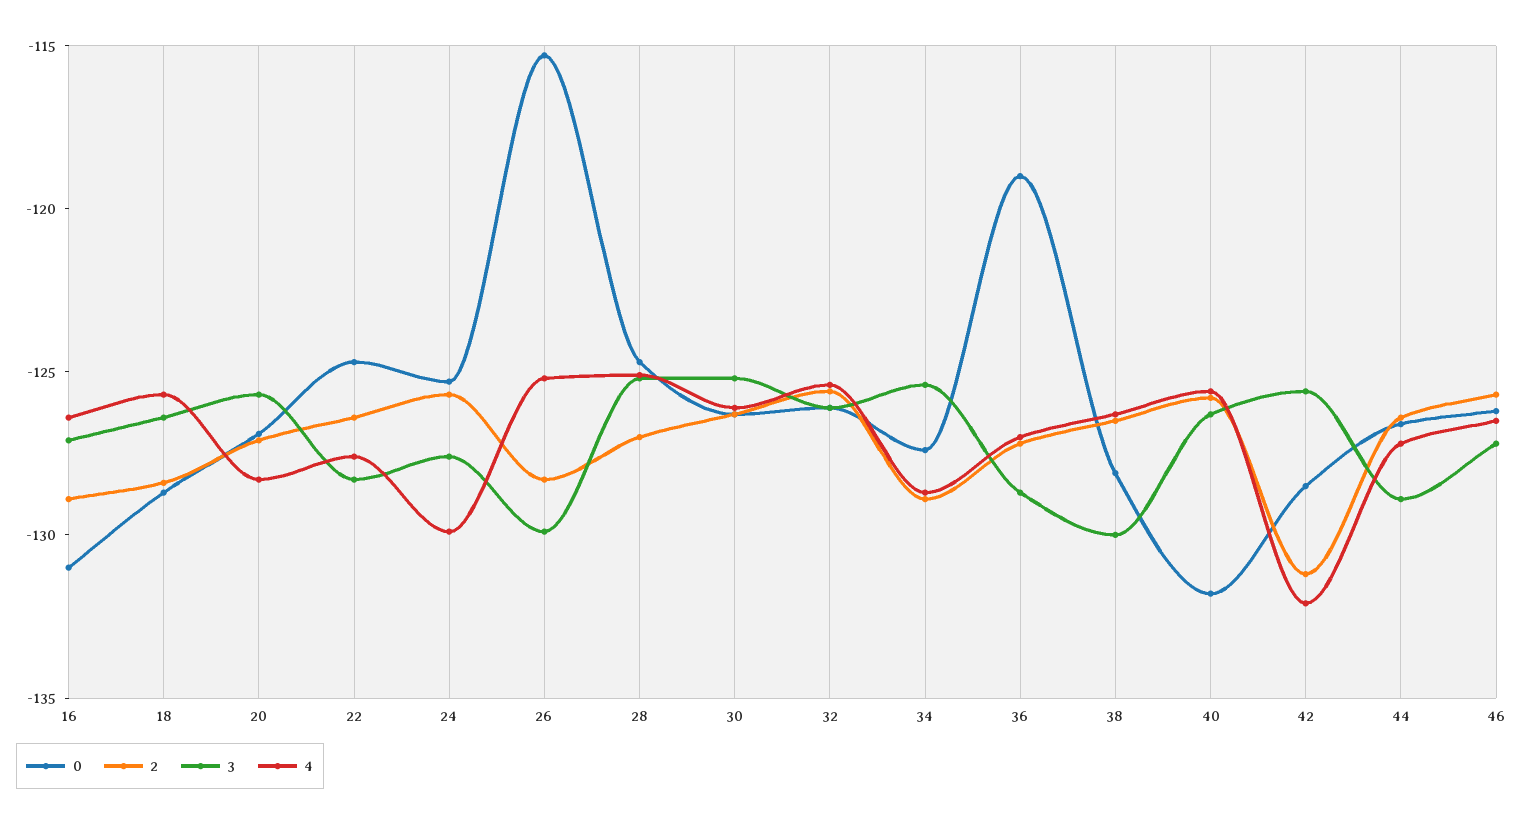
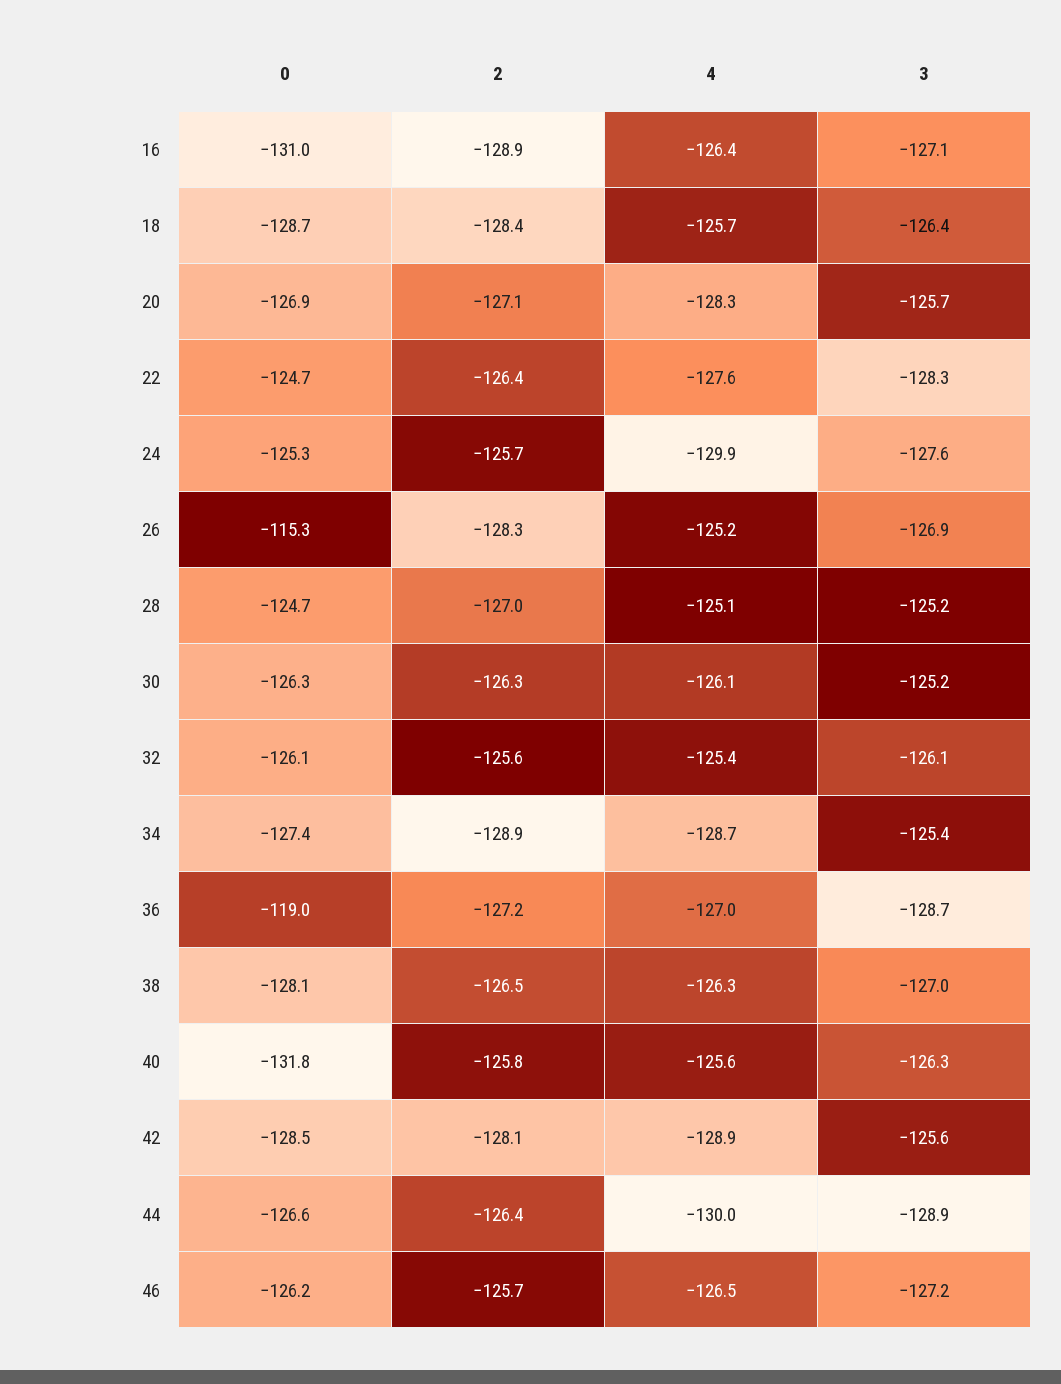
  {
    "0": {
      "16": -131,
      "18": -128.7,
      "20": -126.9,
      "22": -124.7,
      "24": -125.3,
      "26": -115.3,
      "28": -124.7,
      "30": -126.3,
      "32": -126.1,
      "34": -127.4,
      "36": -119,
      "38": -128.1,
      "40": -131.8,
      "42": -128.5,
      "44": -126.6,
      "46": -126.2
    },
    "2": {
      "16": -128.9,
      "18": -128.4,
      "20": -127.1,
      "22": -126.4,
      "24": -125.7,
      "26": -128.3,
      "28": -127,
      "30": -126.3,
      "32": -125.6,
      "34": -128.9,
      "36": -127.2,
      "38": -126.5,
      "40": -125.8,
-     "42": -131,
+     "42": -128.1,
      "44": -126.4,
      "46": -125.7
    },
    "3": {
      "16": -127.1,
      "18": -126.4,
      "20": -125.7,
      "22": -128.3,
      "24": -127.6,
-     "26": -130,
+     "26": -126.9,
      "28": -125.2,
      "30": -125.2,
      "32": -126.1,
      "34": -125.4,
      "36": -128.7,
-     "38": -130,
+     "38": -127,
      "40": -126.3,
      "42": -125.6,
      "44": -128.9,
      "46": -127.2
    },
    "4": {
      "16": -126.4,
      "18": -125.7,
      "20": -128.3,
      "22": -127.6,
      "24": -129.9,
      "26": -125.2,
      "28": -125.1,
      "30": -126.1,
      "32": -125.4,
      "34": -128.7,
      "36": -127,
      "38": -126.3,
      "40": -125.6,
-     "42": -132,
+     "42": -128.9,
-     "44": -127,
+     "44": -130,
      "46": -126.5
    }
  }

